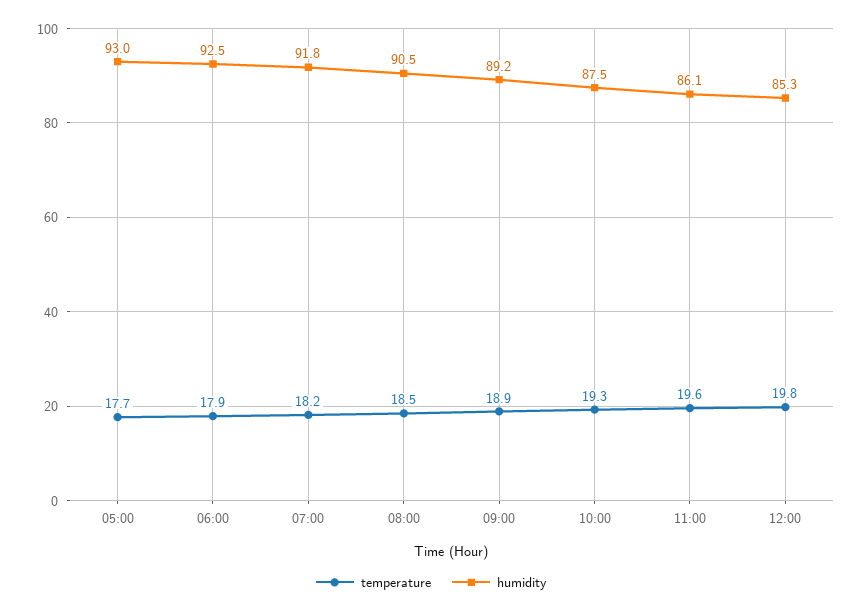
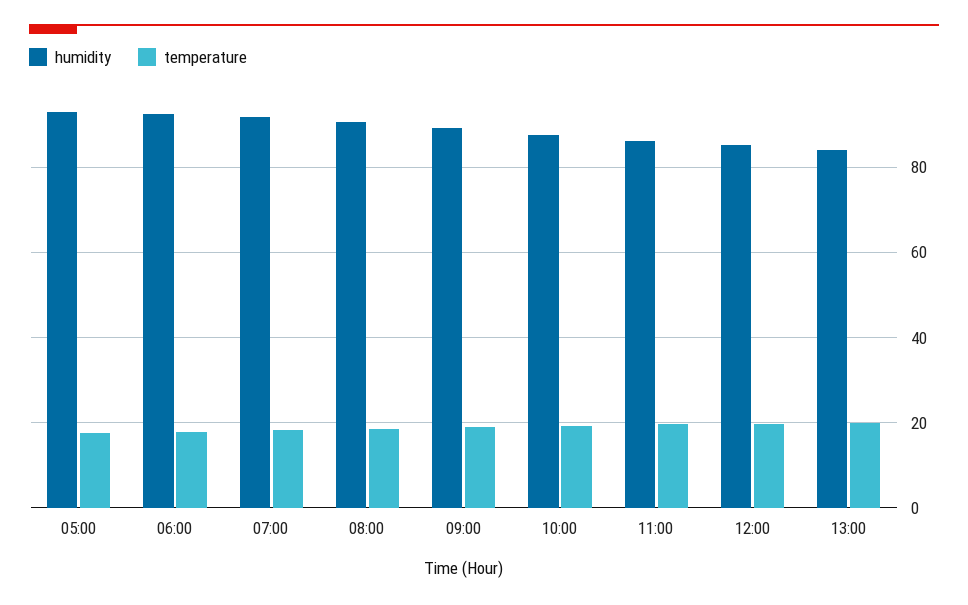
  {
    "temperature": {
      "05:00": 17.7,
      "06:00": 17.9,
      "07:00": 18.2,
      "08:00": 18.5,
      "09:00": 18.9,
      "10:00": 19.3,
      "11:00": 19.6,
-     "12:00": 19.8
+     "12:00": 19.8,
+     "13:00": 20
    },
    "humidity": {
      "05:00": 93,
      "06:00": 92.5,
      "07:00": 91.8,
      "08:00": 90.5,
      "09:00": 89.2,
      "10:00": 87.5,
      "11:00": 86.1,
-     "12:00": 85.3
+     "12:00": 85.3,
+     "13:00": 84
    }
  }

